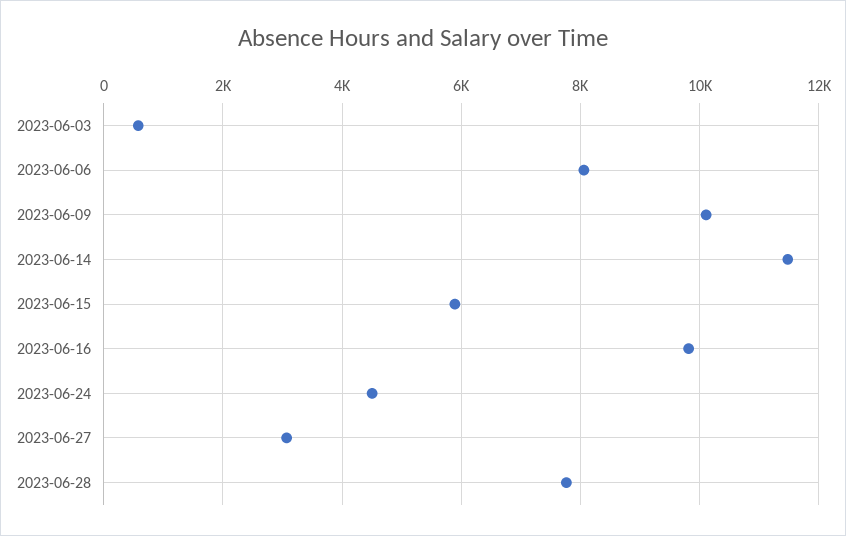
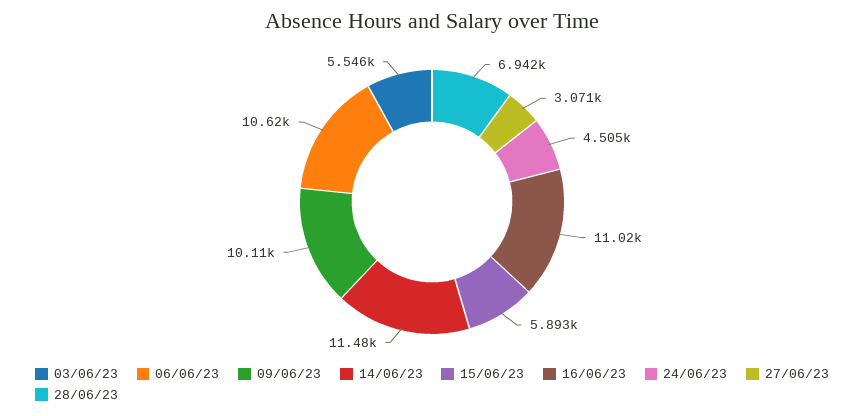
  {
-   "2023-06-03": 600,
+   "2023-06-03": 5546,
-   "2023-06-06": 8000,
+   "2023-06-06": 10620,
    "2023-06-09": 10110,
    "2023-06-14": 11480,
    "2023-06-15": 5893,
-   "2023-06-16": 9800,
+   "2023-06-16": 11020,
    "2023-06-24": 4505,
    "2023-06-27": 3071,
-   "2023-06-28": 7800
+   "2023-06-28": 6942
  }

